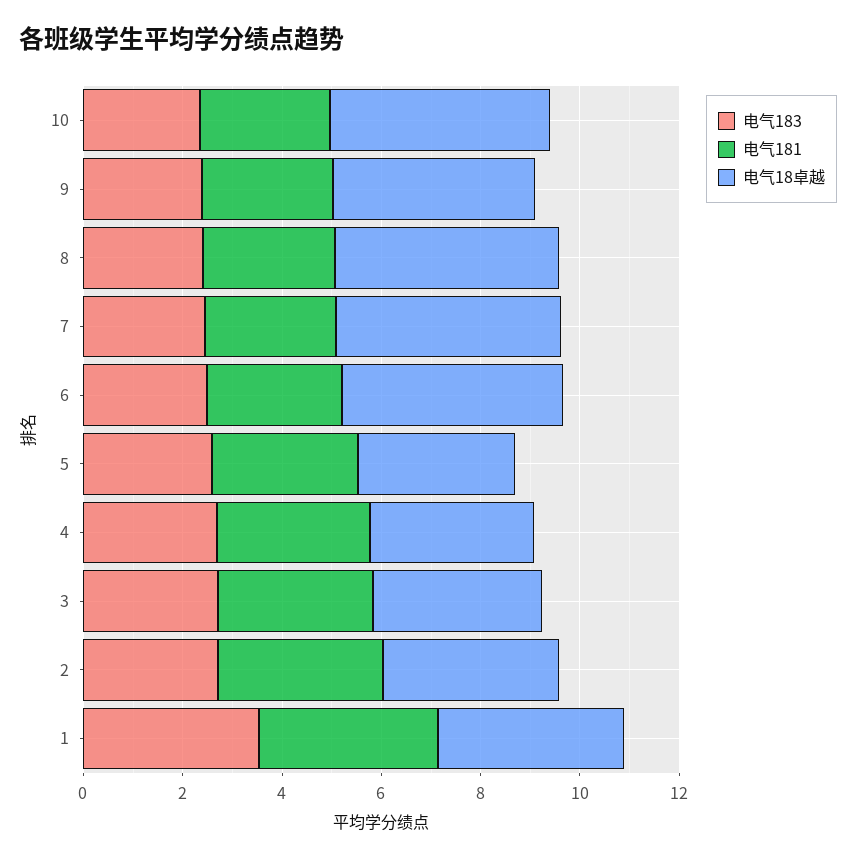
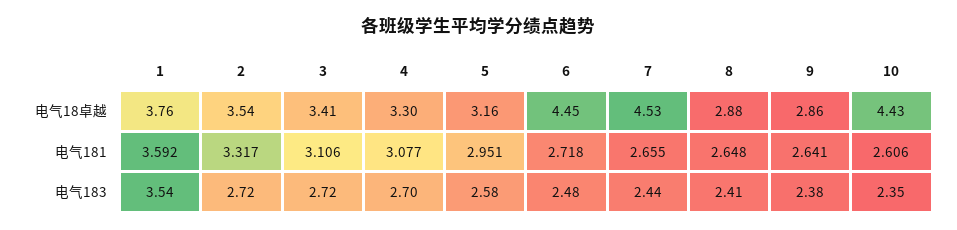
  {
    "电气183": {
      "10": 2.35,
      "9": 2.38,
      "8": 2.41,
      "7": 2.44,
      "6": 2.48,
      "5": 2.58,
      "4": 2.7,
      "3": 2.72,
      "2": 2.72,
      "1": 3.54
    },
    "电气181": {
      "10": 2.606,
      "9": 2.641,
      "8": 2.648,
      "7": 2.655,
      "6": 2.718,
      "5": 2.951,
      "4": 3.077,
      "3": 3.106,
      "2": 3.317,
      "1": 3.592
    },
    "电气18卓越": {
      "10": 4.43,
-     "9": 4,
+     "9": 2.86,
-     "8": 4.5,
+     "8": 2.88,
      "7": 4.53,
      "6": 4.45,
      "5": 3.16,
      "4": 3.3,
      "3": 3.41,
      "2": 3.54,
      "1": 3.76
    }
  }

